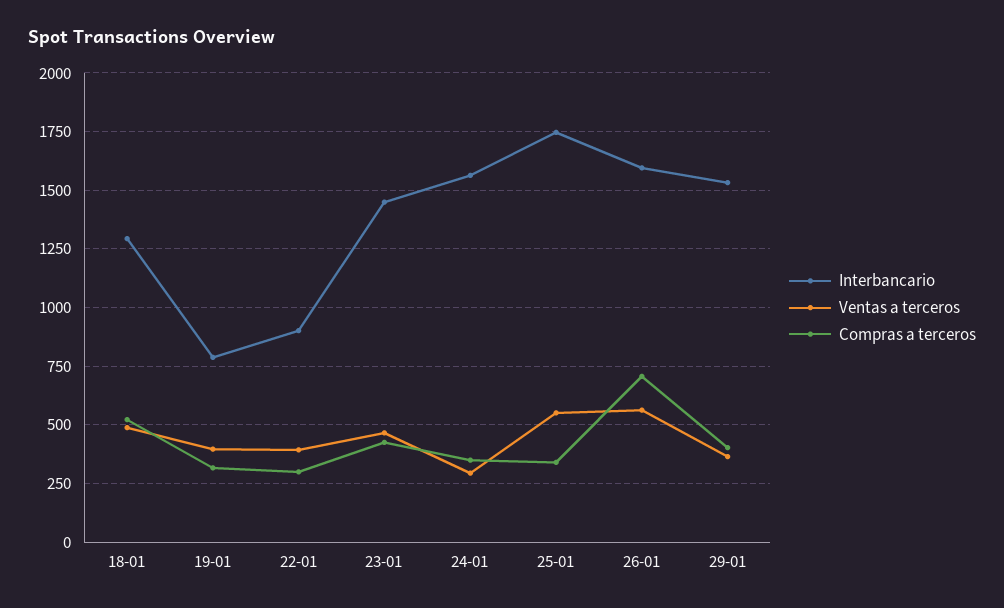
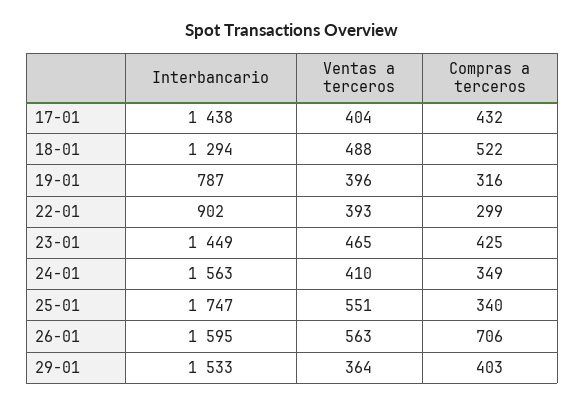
  {
    "Interbancario": {
      "18-01": 1294,
      "19-01": 787,
      "22-01": 902,
      "23-01": 1449,
      "24-01": 1563,
      "25-01": 1747,
      "26-01": 1595,
-     "29-01": 1533
+     "29-01": 1533,
+     "17-01": 1438
    },
    "Ventas a terceros": {
      "18-01": 488,
      "19-01": 396,
      "22-01": 393,
      "23-01": 465,
-     "24-01": 300,
+     "24-01": 410,
      "25-01": 551,
      "26-01": 563,
-     "29-01": 364
+     "29-01": 364,
+     "17-01": 404
    },
    "Compras a terceros": {
      "18-01": 522,
      "19-01": 316,
      "22-01": 299,
      "23-01": 425,
      "24-01": 349,
      "25-01": 340,
      "26-01": 706,
-     "29-01": 403
+     "29-01": 403,
+     "17-01": 432
    }
  }

